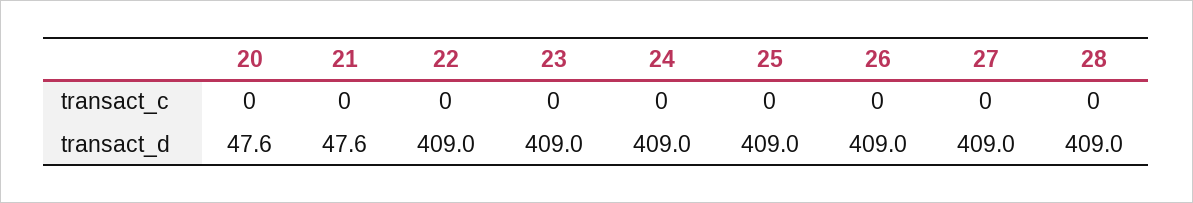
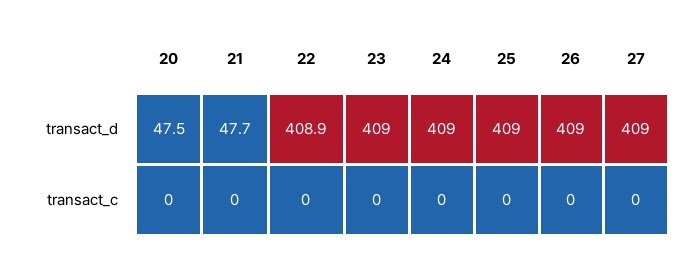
  {
    "20": {
      "transact_c": 0,
-     "transact_d": 47.6
+     "transact_d": 47.5
    },
    "21": {
      "transact_c": 0,
-     "transact_d": 47.6
+     "transact_d": 47.7
    },
    "22": {
      "transact_c": 0,
-     "transact_d": 409
+     "transact_d": 408.9
    },
    "23": {
      "transact_c": 0,
      "transact_d": 409
    },
    "24": {
      "transact_c": 0,
      "transact_d": 409
    },
    "25": {
      "transact_c": 0,
      "transact_d": 409
    },
    "26": {
      "transact_c": 0,
      "transact_d": 409
    },
    "27": {
      "transact_c": 0,
      "transact_d": 409
-   },
+   }
-   "28": {
-     "transact_c": 0,
-     "transact_d": 409
-   }
  }

